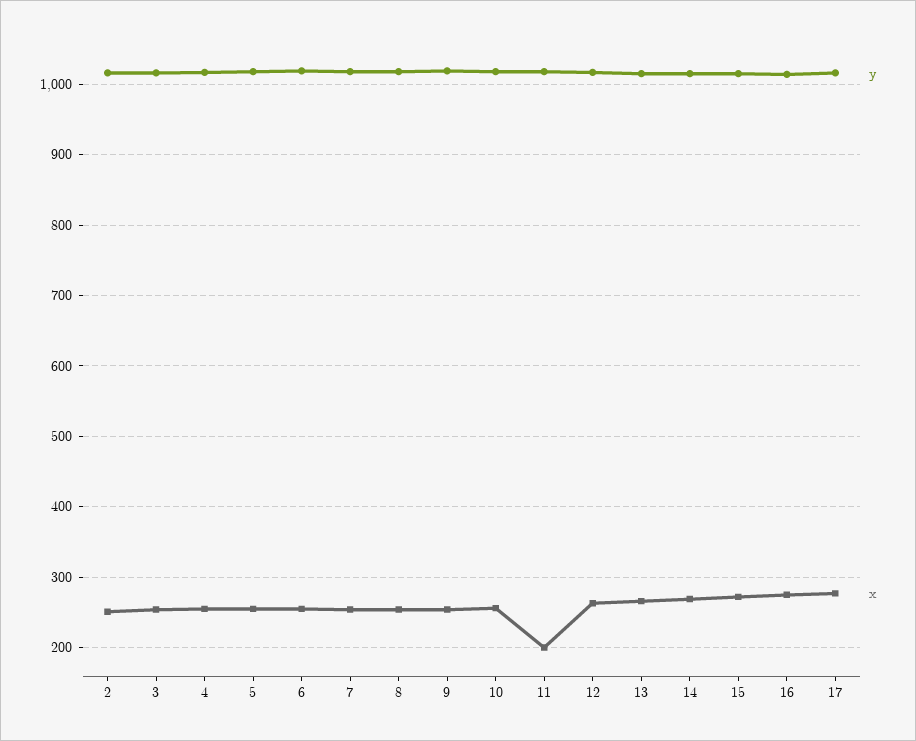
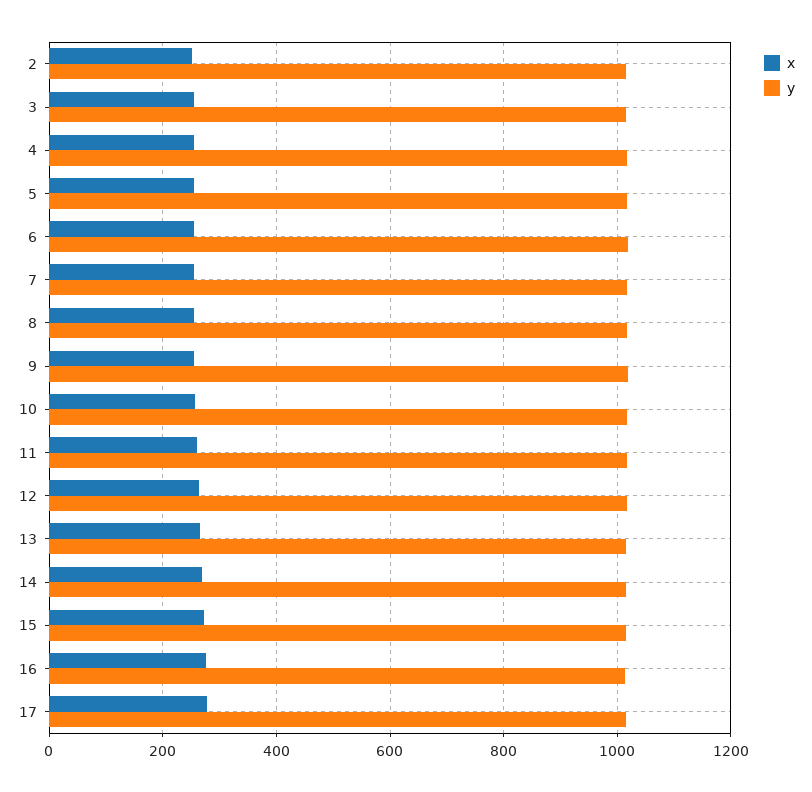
  {
    "y": {
      "2": 1020,
      "3": 1020,
      "4": 1020,
      "5": 1020,
      "6": 1020,
      "7": 1020,
      "8": 1020,
      "9": 1020,
      "10": 1020,
      "11": 1020,
      "12": 1020,
      "13": 1020,
      "14": 1020,
      "15": 1020,
      "16": 1010,
      "17": 1020
    },
    "x": {
      "2": 250,
      "3": 250,
      "4": 260,
      "5": 260,
      "6": 260,
      "7": 250,
      "8": 250,
      "9": 250,
      "10": 260,
-     "11": 200,
+     "11": 260,
      "12": 260,
      "13": 270,
      "14": 270,
      "15": 270,
      "16": 280,
      "17": 280
    }
  }

